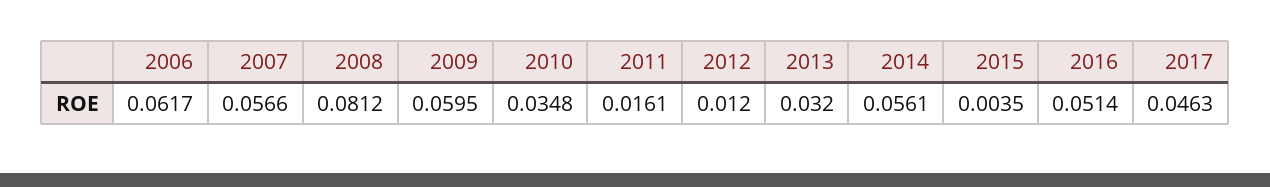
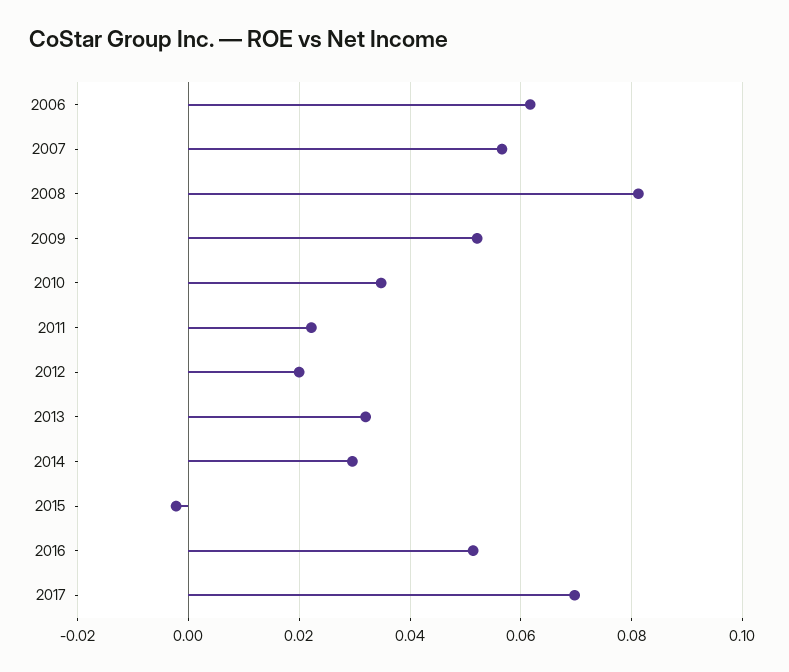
  {
    "2006": 0.0617,
    "2007": 0.0566,
    "2008": 0.0812,
-   "2009": 0.0595,
+   "2009": 0.052,
    "2010": 0.0348,
-   "2011": 0.0161,
+   "2011": 0.022,
-   "2012": 0.012,
+   "2012": 0.02,
    "2013": 0.032,
-   "2014": 0.0561,
+   "2014": 0.03,
-   "2015": 0.0035,
+   "2015": -0.002,
    "2016": 0.0514,
-   "2017": 0.0463
+   "2017": 0.07
  }

